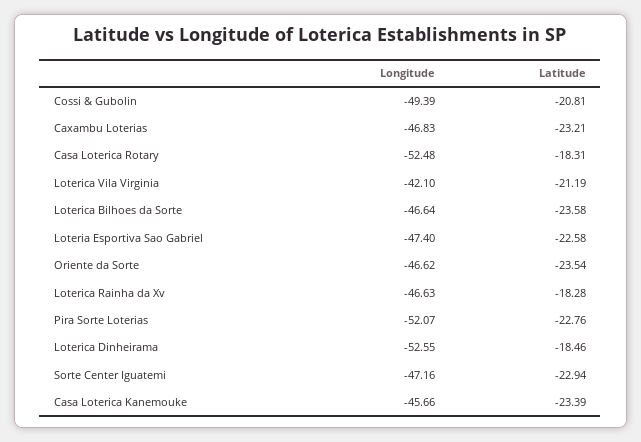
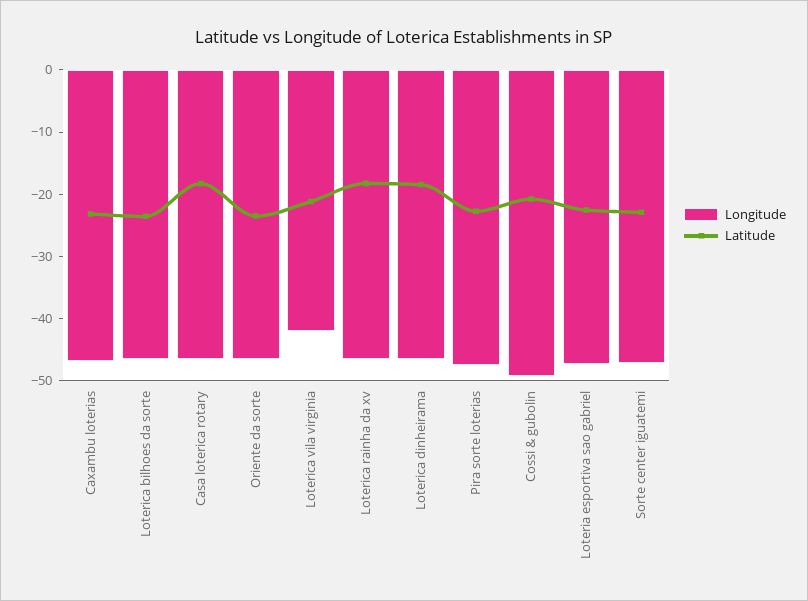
  {
    "Longitude": {
      "Cossi & Gubolin": -49.39,
      "Caxambu Loterias": -46.83,
-     "Casa Loterica Rotary": -52.48,
+     "Casa Loterica Rotary": -46,
      "Loterica Vila Virginia": -42.1,
      "Loterica Bilhoes da Sorte": -46.64,
      "Loteria Esportiva Sao Gabriel": -47.4,
      "Oriente da Sorte": -46.62,
      "Loterica Rainha da Xv": -46.63,
-     "Pira Sorte Loterias": -52.07,
+     "Pira Sorte Loterias": -48,
-     "Loterica Dinheirama": -52.55,
+     "Loterica Dinheirama": -46,
-     "Sorte Center Iguatemi": -47.16,
+     "Sorte Center Iguatemi": -47.16
-     "Casa Loterica Kanemouke": -45.66
    },
    "Latitude": {
      "Cossi & Gubolin": -20.81,
      "Caxambu Loterias": -23.21,
      "Casa Loterica Rotary": -18.31,
      "Loterica Vila Virginia": -21.19,
      "Loterica Bilhoes da Sorte": -23.58,
      "Loteria Esportiva Sao Gabriel": -22.58,
      "Oriente da Sorte": -23.54,
      "Loterica Rainha da Xv": -18.28,
      "Pira Sorte Loterias": -22.76,
      "Loterica Dinheirama": -18.46,
-     "Sorte Center Iguatemi": -22.94,
+     "Sorte Center Iguatemi": -22.94
-     "Casa Loterica Kanemouke": -23.39
    }
  }

